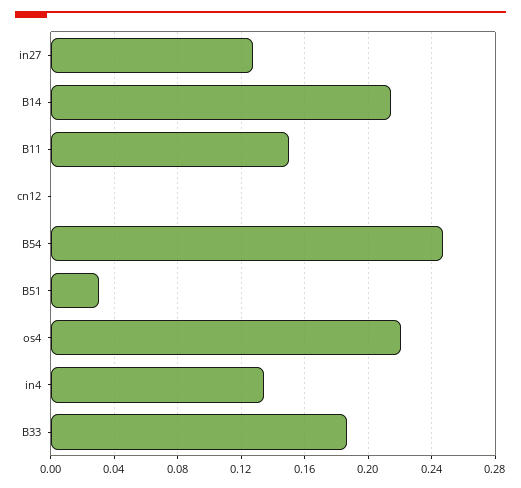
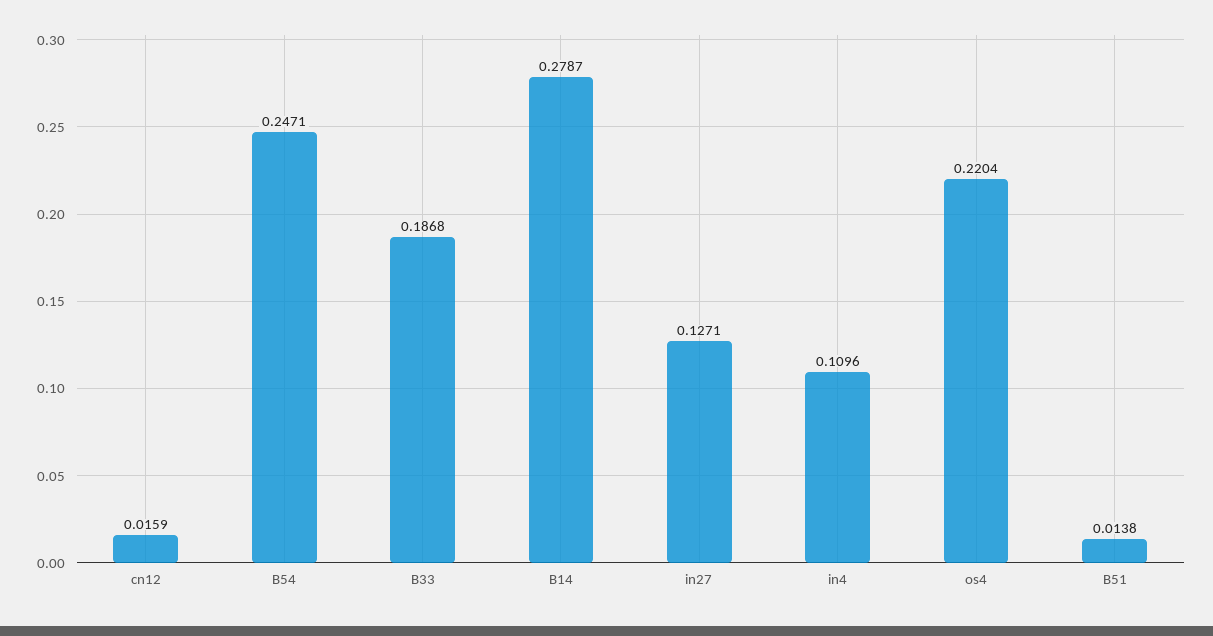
  {
    "in27": 0.1271,
-   "B14": 0.215,
+   "B14": 0.2787,
-   "B11": 0.15,
-   "cn12": 0,
+   "cn12": 0.0159,
    "B54": 0.2471,
-   "B51": 0.03,
+   "B51": 0.0138,
    "os4": 0.2204,
-   "in4": 0.135,
+   "in4": 0.1096,
    "B33": 0.1868
  }

